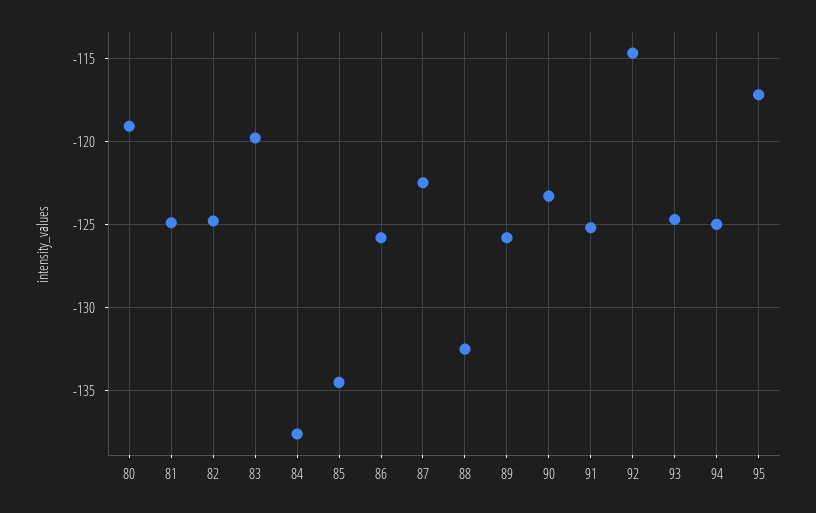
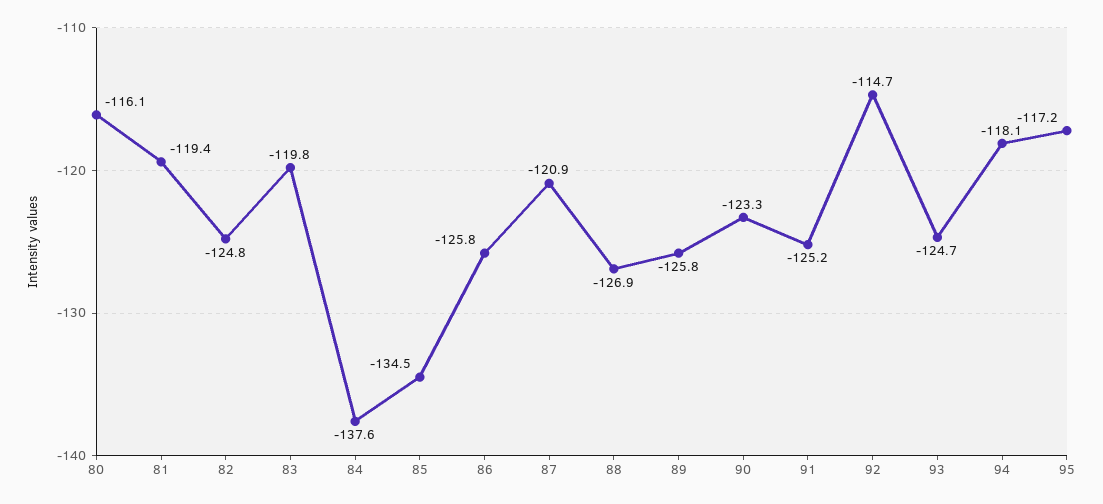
  {
-   "80": -119,
+   "80": -116.1,
-   "81": -125,
+   "81": -119.4,
    "82": -124.8,
    "83": -119.8,
    "84": -137.6,
    "85": -134.5,
    "86": -125.8,
-   "87": -122.5,
+   "87": -120.9,
-   "88": -132.5,
+   "88": -126.9,
    "89": -125.8,
    "90": -123.3,
    "91": -125.2,
    "92": -114.7,
    "93": -124.7,
-   "94": -125,
+   "94": -118.1,
    "95": -117.2
  }

